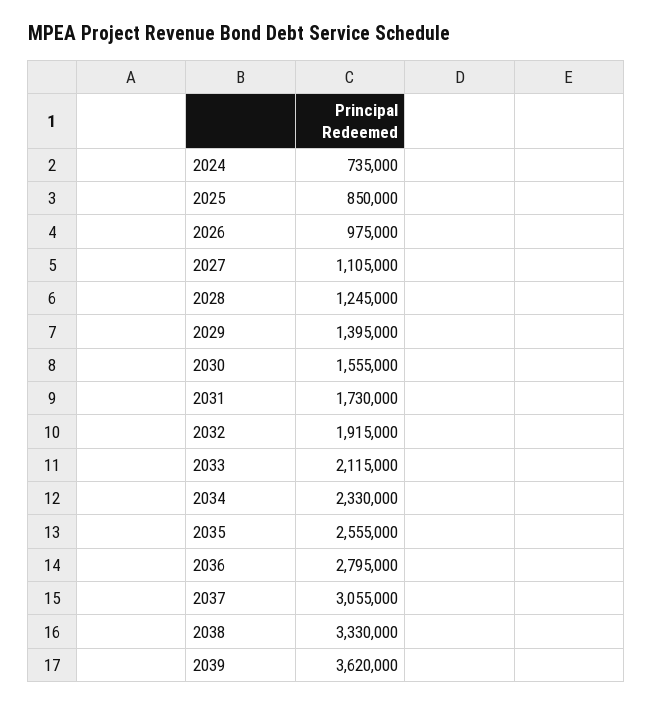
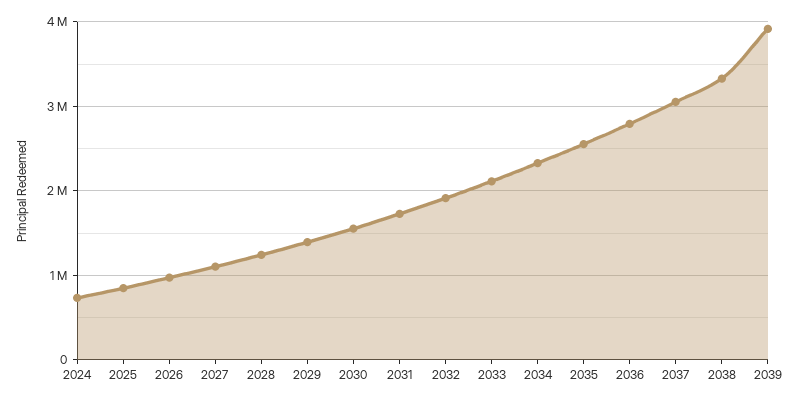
  {
    "2024": 735000,
    "2025": 850000,
    "2026": 975000,
    "2027": 1105000,
    "2028": 1245000,
    "2029": 1395000,
    "2030": 1555000,
    "2031": 1730000,
    "2032": 1915000,
    "2033": 2115000,
    "2034": 2330000,
    "2035": 2555000,
    "2036": 2795000,
    "2037": 3055000,
    "2038": 3330000,
-   "2039": 3620000
+   "2039": 3900000
  }

